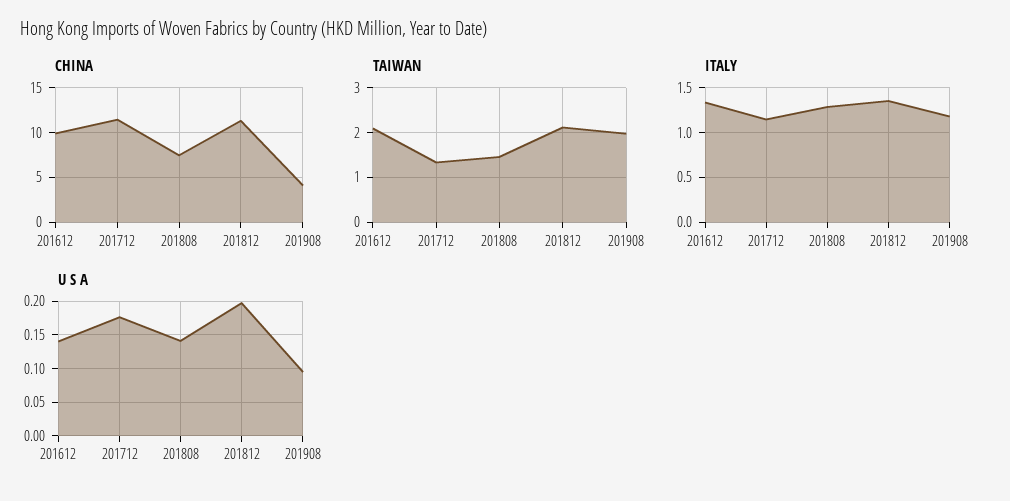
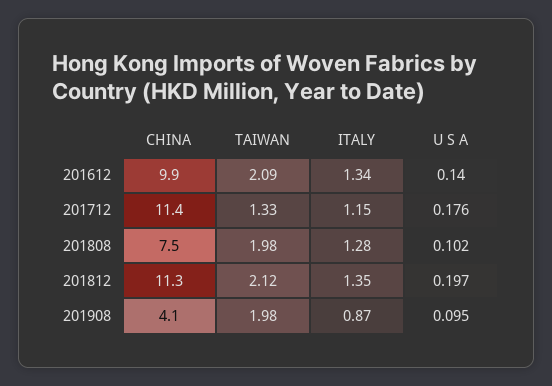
  {
    "CHINA": {
      "201612": 9.9,
      "201712": 11.4,
      "201808": 7.5,
      "201812": 11.3,
      "201908": 4.1
    },
    "TAIWAN": {
      "201612": 2.09,
      "201712": 1.33,
-     "201808": 1.4,
+     "201808": 1.98,
      "201812": 2.12,
      "201908": 1.98
    },
    "ITALY": {
      "201612": 1.34,
      "201712": 1.15,
      "201808": 1.28,
      "201812": 1.35,
-     "201908": 1.2
+     "201908": 0.87
    },
    "U S A": {
      "201612": 0.14,
      "201712": 0.176,
-     "201808": 0.14,
+     "201808": 0.102,
      "201812": 0.197,
      "201908": 0.095
    }
  }

